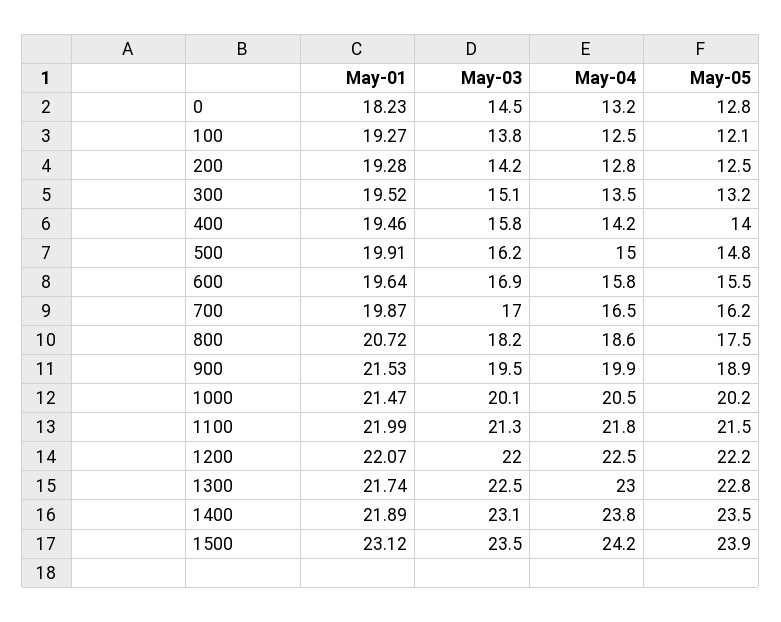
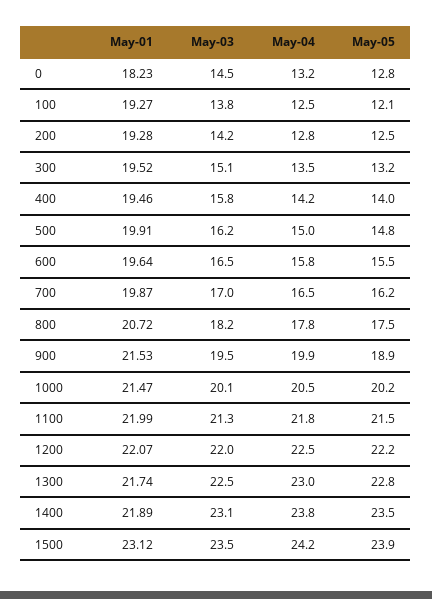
  {
    "May-01": {
      "0": 18.23,
      "100": 19.27,
      "200": 19.28,
      "300": 19.52,
      "400": 19.46,
      "500": 19.91,
      "600": 19.64,
      "700": 19.87,
      "800": 20.72,
      "900": 21.53,
      "1000": 21.47,
      "1100": 21.99,
      "1200": 22.07,
      "1300": 21.74,
      "1400": 21.89,
      "1500": 23.12
    },
    "May-03": {
      "0": 14.5,
      "100": 13.8,
      "200": 14.2,
      "300": 15.1,
      "400": 15.8,
      "500": 16.2,
-     "600": 16.9,
+     "600": 16.5,
      "700": 17,
      "800": 18.2,
      "900": 19.5,
      "1000": 20.1,
      "1100": 21.3,
      "1200": 22,
      "1300": 22.5,
      "1400": 23.1,
      "1500": 23.5
    },
    "May-04": {
      "0": 13.2,
      "100": 12.5,
      "200": 12.8,
      "300": 13.5,
      "400": 14.2,
      "500": 15,
      "600": 15.8,
      "700": 16.5,
-     "800": 18.6,
+     "800": 17.8,
      "900": 19.9,
      "1000": 20.5,
      "1100": 21.8,
      "1200": 22.5,
      "1300": 23,
      "1400": 23.8,
      "1500": 24.2
    },
    "May-05": {
      "0": 12.8,
      "100": 12.1,
      "200": 12.5,
      "300": 13.2,
      "400": 14,
      "500": 14.8,
      "600": 15.5,
      "700": 16.2,
      "800": 17.5,
      "900": 18.9,
      "1000": 20.2,
      "1100": 21.5,
      "1200": 22.2,
      "1300": 22.8,
      "1400": 23.5,
      "1500": 23.9
    }
  }

